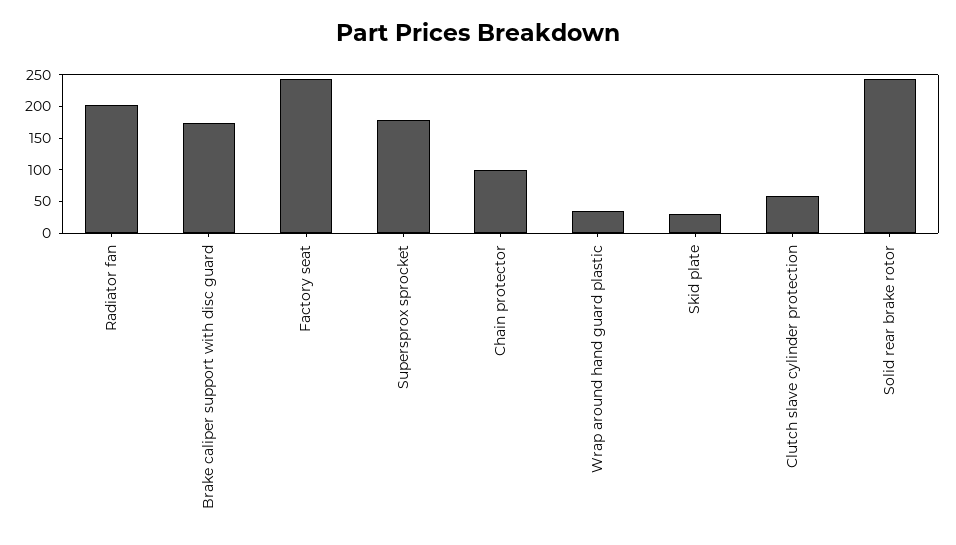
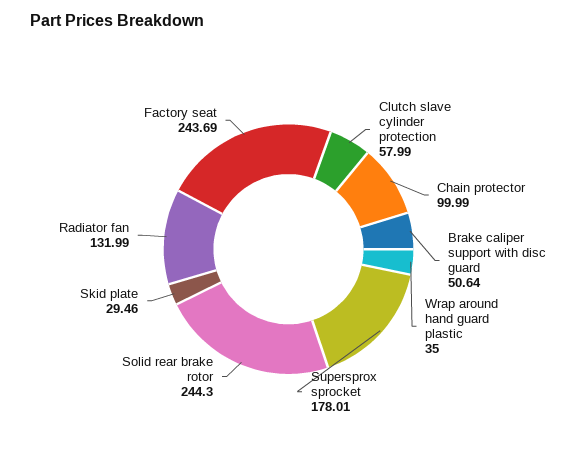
  {
-   "Radiator fan": 200,
+   "Radiator fan": 131.99,
-   "Brake caliper support with disc guard": 175,
+   "Brake caliper support with disc guard": 50.64,
    "Factory seat": 243.69,
    "Supersprox sprocket": 178.01,
    "Chain protector": 99.99,
    "Wrap around hand guard plastic": 35,
    "Skid plate": 29.46,
    "Clutch slave cylinder protection": 57.99,
    "Solid rear brake rotor": 244.3
  }

